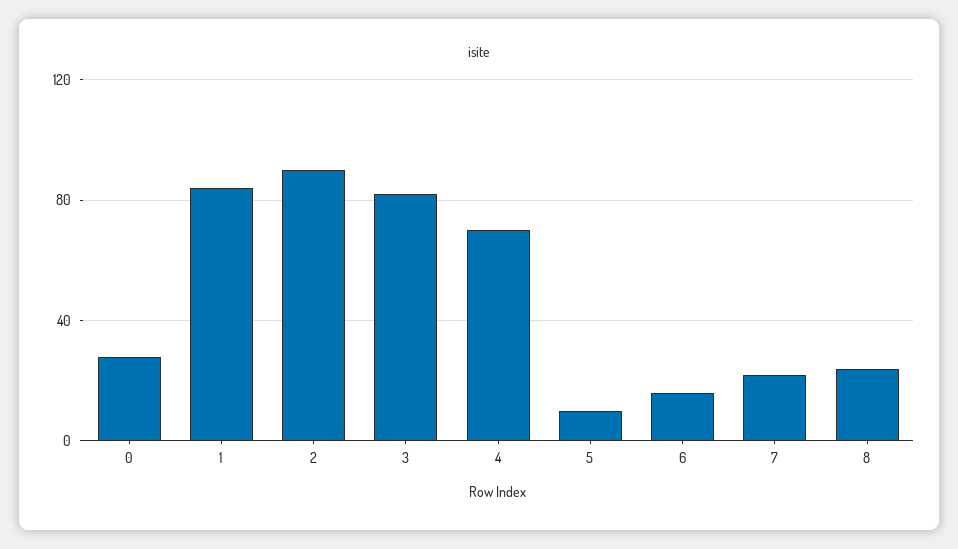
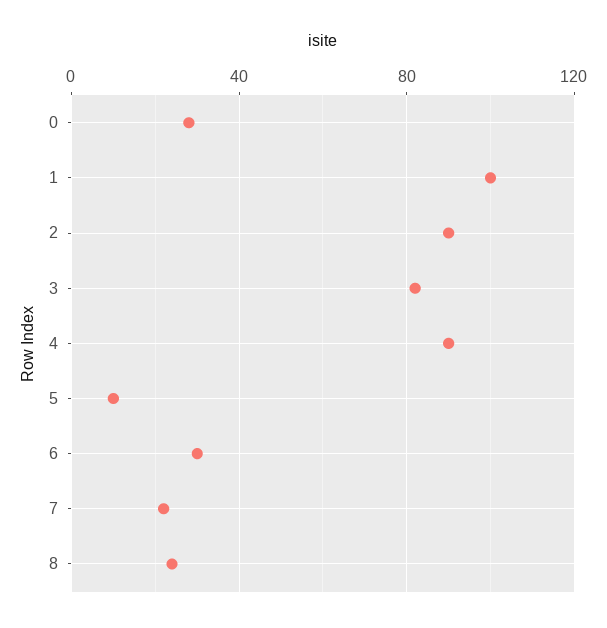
  {
    "0": 30,
-   "1": 85,
+   "1": 100,
    "2": 90,
    "3": 80,
-   "4": 70,
+   "4": 90,
    "5": 10,
-   "6": 15,
+   "6": 30,
    "7": 20,
    "8": 25
  }

